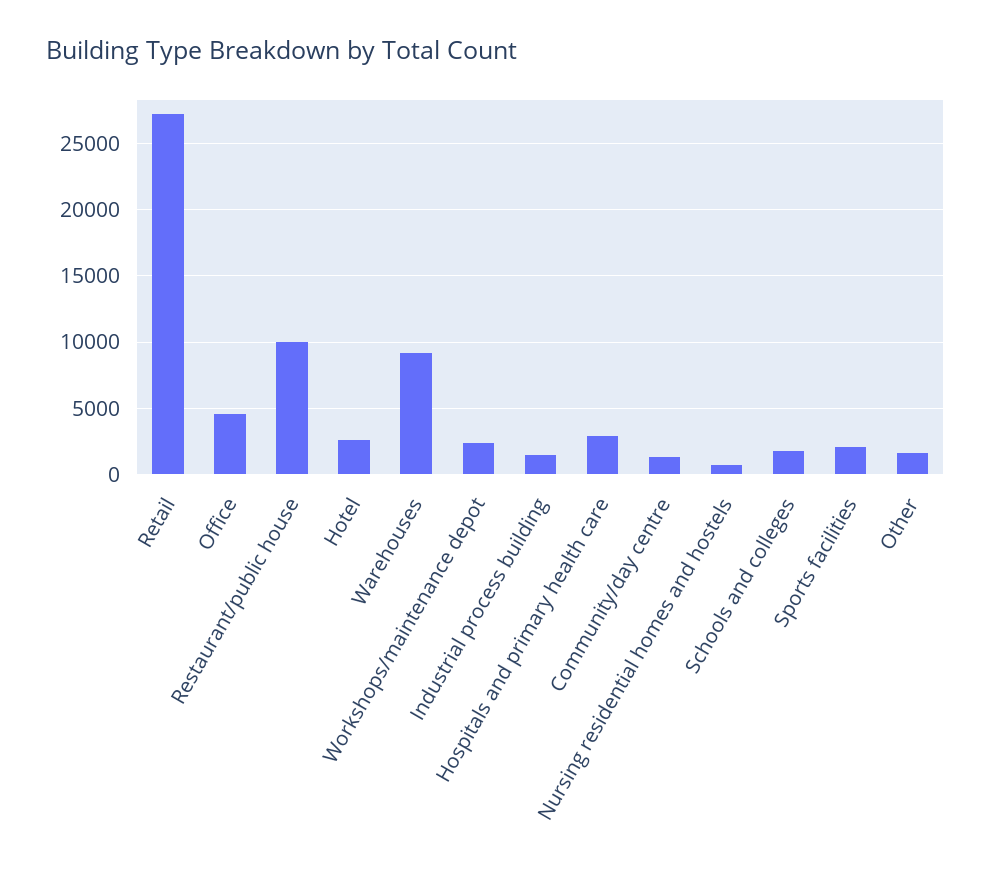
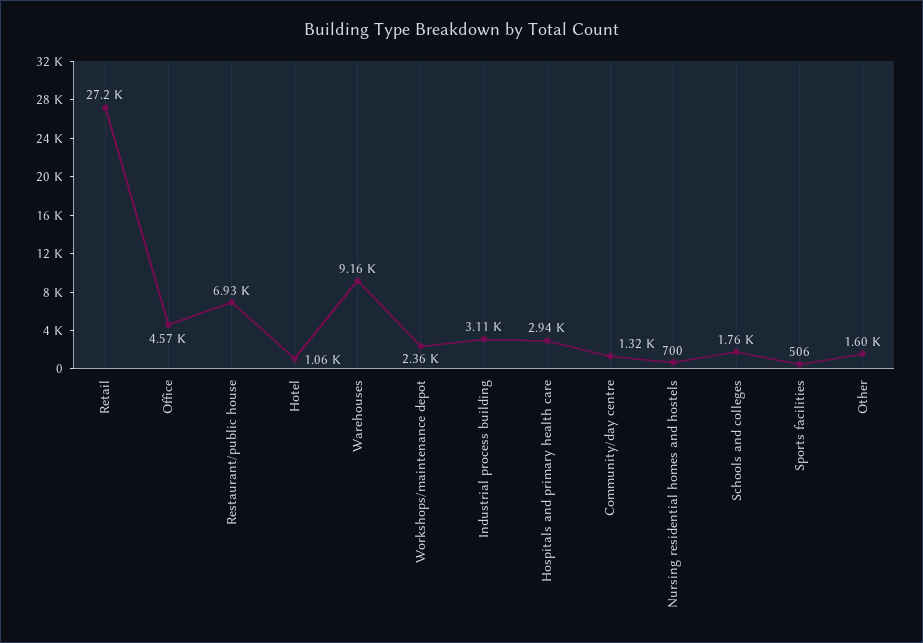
  {
    "Retail": 27200,
    "Office": 4570,
-   "Restaurant/public house": 10000,
+   "Restaurant/public house": 6930,
-   "Hotel": 2500,
+   "Hotel": 1060,
    "Warehouses": 9160,
    "Workshops/maintenance depot": 2360,
-   "Industrial process building": 1500,
+   "Industrial process building": 3110,
    "Hospitals and primary health care": 2940,
    "Community/day centre": 1320,
    "Nursing residential homes and hostels": 700,
    "Schools and colleges": 1760,
-   "Sports facilities": 2000,
+   "Sports facilities": 506,
    "Other": 1600
  }

